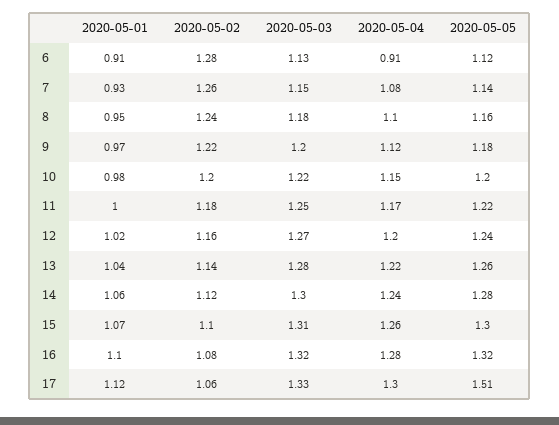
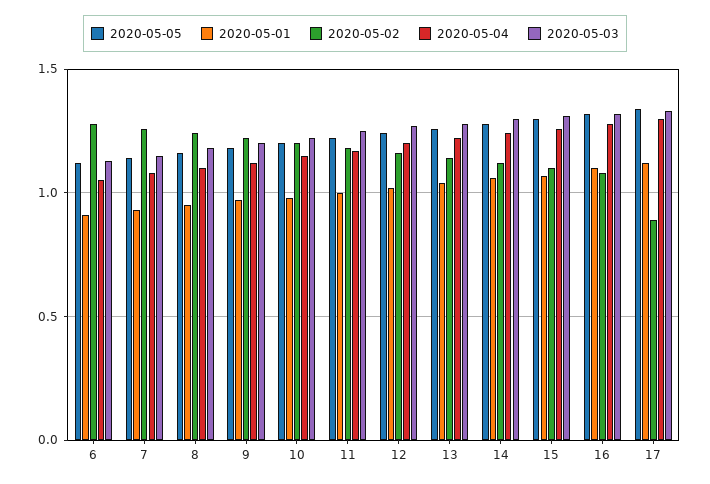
  {
    "2020-05-01": {
      "6": 0.91,
      "7": 0.93,
      "8": 0.95,
      "9": 0.97,
      "10": 0.98,
      "11": 1,
      "12": 1.02,
      "13": 1.04,
      "14": 1.06,
      "15": 1.07,
      "16": 1.1,
      "17": 1.12
    },
    "2020-05-02": {
      "6": 1.28,
      "7": 1.26,
      "8": 1.24,
      "9": 1.22,
      "10": 1.2,
      "11": 1.18,
      "12": 1.16,
      "13": 1.14,
      "14": 1.12,
      "15": 1.1,
      "16": 1.08,
-     "17": 1.06
+     "17": 0.9
    },
    "2020-05-03": {
      "6": 1.13,
      "7": 1.15,
      "8": 1.18,
      "9": 1.2,
      "10": 1.22,
      "11": 1.25,
      "12": 1.27,
      "13": 1.28,
      "14": 1.3,
      "15": 1.31,
      "16": 1.32,
      "17": 1.33
    },
    "2020-05-04": {
-     "6": 0.91,
+     "6": 1.05,
      "7": 1.08,
      "8": 1.1,
      "9": 1.12,
      "10": 1.15,
      "11": 1.17,
      "12": 1.2,
      "13": 1.22,
      "14": 1.24,
      "15": 1.26,
      "16": 1.28,
      "17": 1.3
    },
    "2020-05-05": {
      "6": 1.12,
      "7": 1.14,
      "8": 1.16,
      "9": 1.18,
      "10": 1.2,
      "11": 1.22,
      "12": 1.24,
      "13": 1.26,
      "14": 1.28,
      "15": 1.3,
      "16": 1.32,
-     "17": 1.51
+     "17": 1.35
    }
  }

